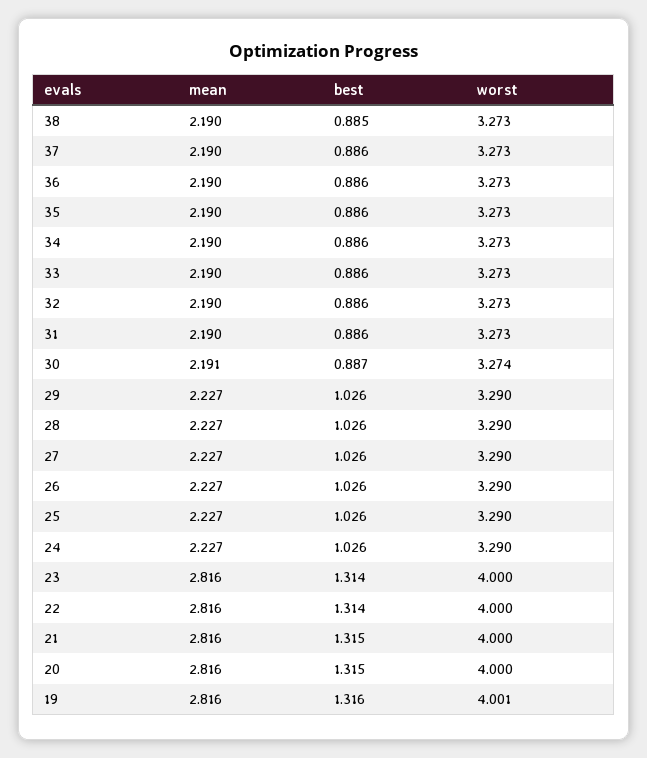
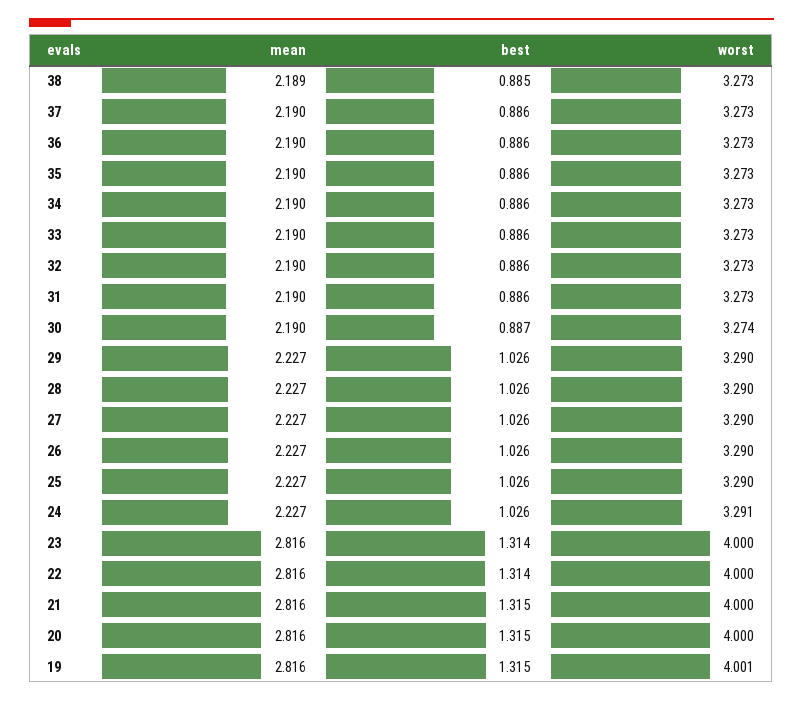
  {
    "mean": {
-     "38": 2.19,
+     "38": 2.189,
      "37": 2.19,
      "36": 2.19,
      "35": 2.19,
      "34": 2.19,
      "33": 2.19,
      "32": 2.19,
      "31": 2.19,
-     "30": 2.191,
+     "30": 2.19,
      "29": 2.227,
      "28": 2.227,
      "27": 2.227,
      "26": 2.227,
      "25": 2.227,
      "24": 2.227,
      "23": 2.816,
      "22": 2.816,
      "21": 2.816,
      "20": 2.816,
      "19": 2.816
    },
    "best": {
      "38": 0.885,
      "37": 0.886,
      "36": 0.886,
      "35": 0.886,
      "34": 0.886,
      "33": 0.886,
      "32": 0.886,
      "31": 0.886,
      "30": 0.887,
      "29": 1.026,
      "28": 1.026,
      "27": 1.026,
      "26": 1.026,
      "25": 1.026,
      "24": 1.026,
      "23": 1.314,
      "22": 1.314,
      "21": 1.315,
      "20": 1.315,
-     "19": 1.316
+     "19": 1.315
    },
    "worst": {
      "38": 3.273,
      "37": 3.273,
      "36": 3.273,
      "35": 3.273,
      "34": 3.273,
      "33": 3.273,
      "32": 3.273,
      "31": 3.273,
      "30": 3.274,
      "29": 3.29,
      "28": 3.29,
      "27": 3.29,
      "26": 3.29,
      "25": 3.29,
-     "24": 3.29,
+     "24": 3.291,
      "23": 4,
      "22": 4,
      "21": 4,
      "20": 4,
      "19": 4.001
    }
  }

